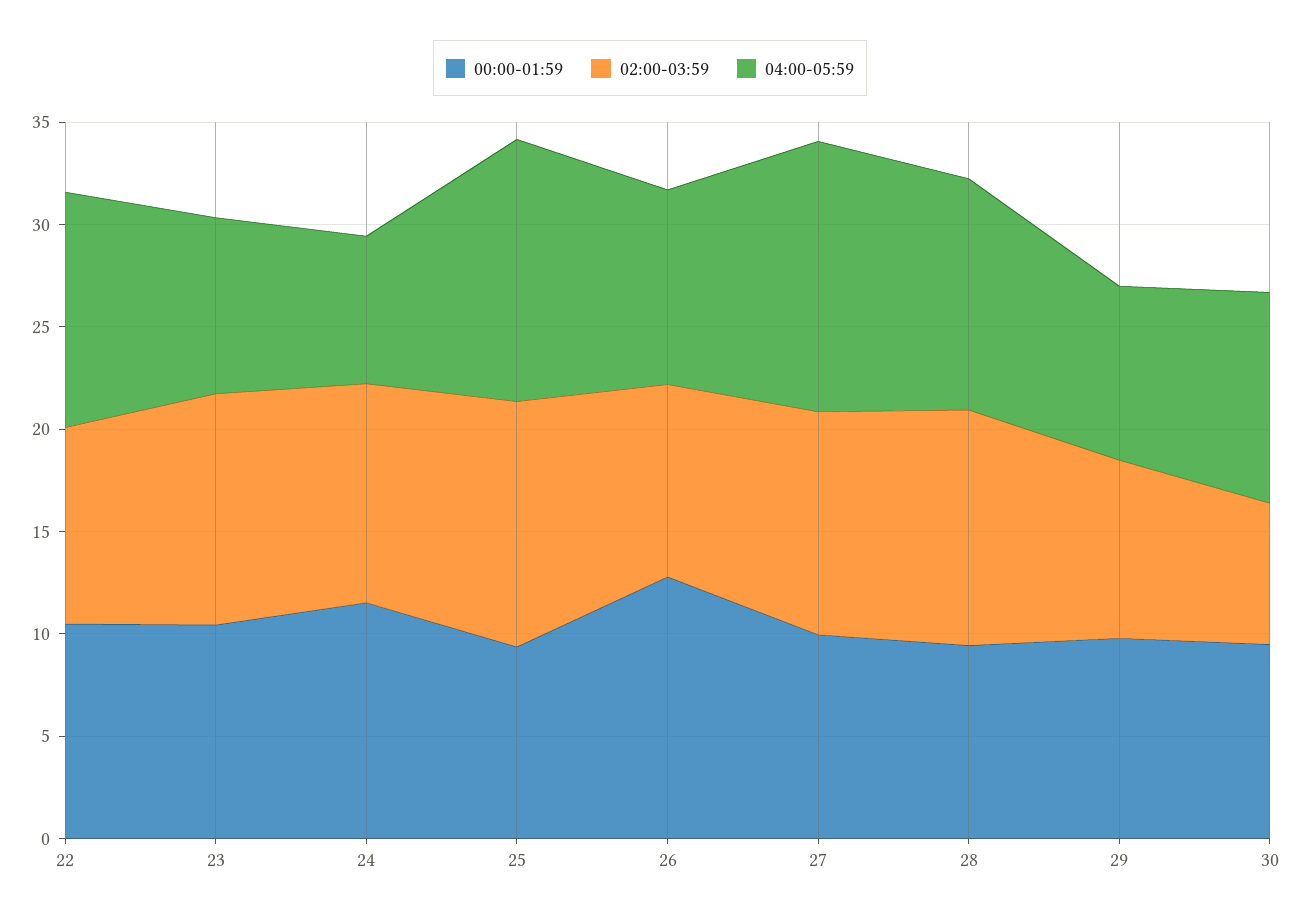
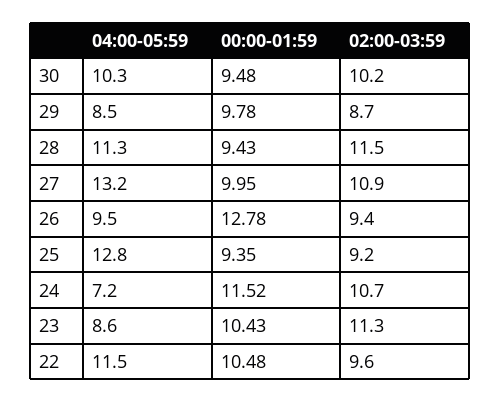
  {
    "00:00-01:59": {
      "22": 10.48,
      "23": 10.43,
      "24": 11.52,
      "25": 9.35,
      "26": 12.78,
      "27": 9.95,
      "28": 9.43,
      "29": 9.78,
      "30": 9.48
    },
    "02:00-03:59": {
      "22": 9.6,
      "23": 11.3,
      "24": 10.7,
-     "25": 12,
+     "25": 9.2,
      "26": 9.4,
      "27": 10.9,
      "28": 11.5,
      "29": 8.7,
-     "30": 7
+     "30": 10.2
    },
    "04:00-05:59": {
      "22": 11.5,
      "23": 8.6,
      "24": 7.2,
      "25": 12.8,
      "26": 9.5,
      "27": 13.2,
      "28": 11.3,
      "29": 8.5,
      "30": 10.3
    }
  }

